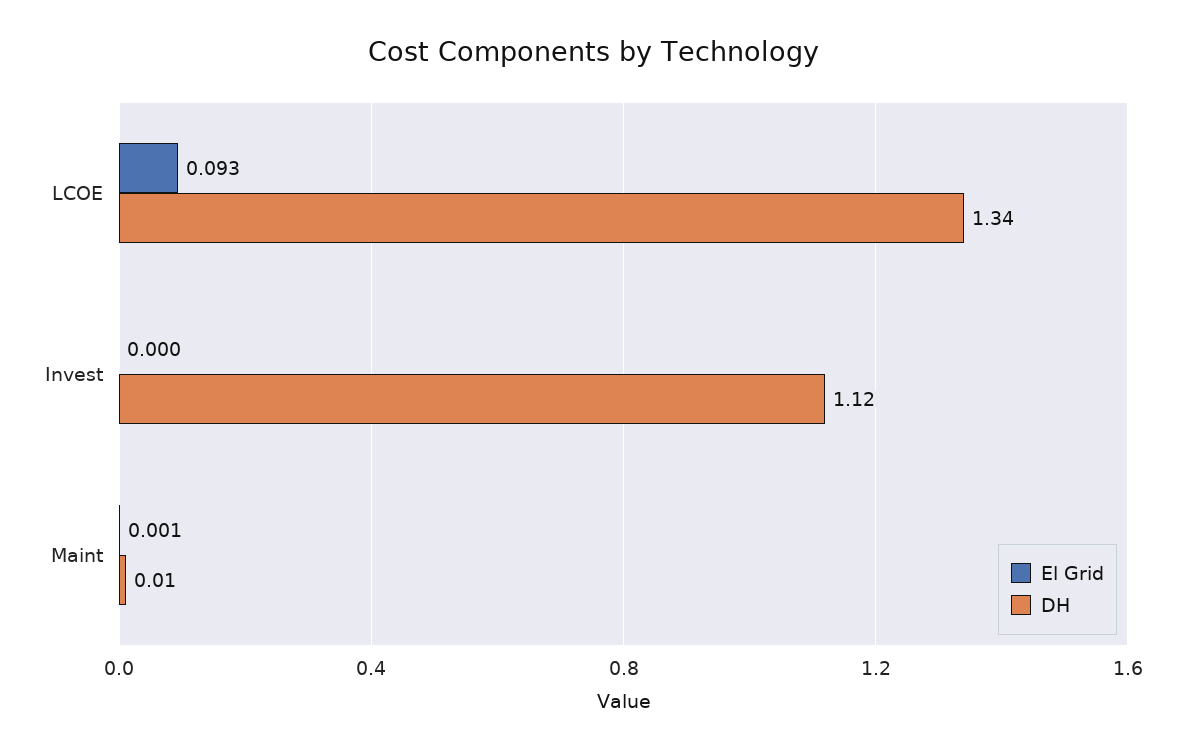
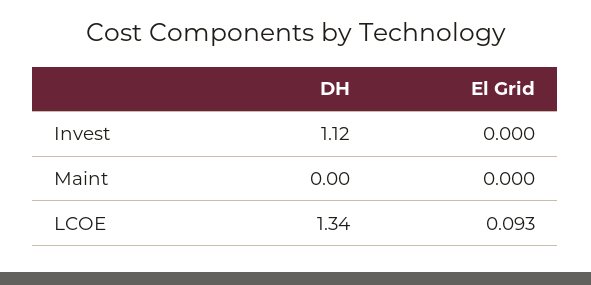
  {
    "El Grid": {
      "LCOE": 0.093,
      "Invest": 0,
-     "Maint": 0.001
+     "Maint": 0
    },
    "DH": {
      "LCOE": 1.34,
      "Invest": 1.12,
-     "Maint": 0.01
+     "Maint": 0
    }
  }

